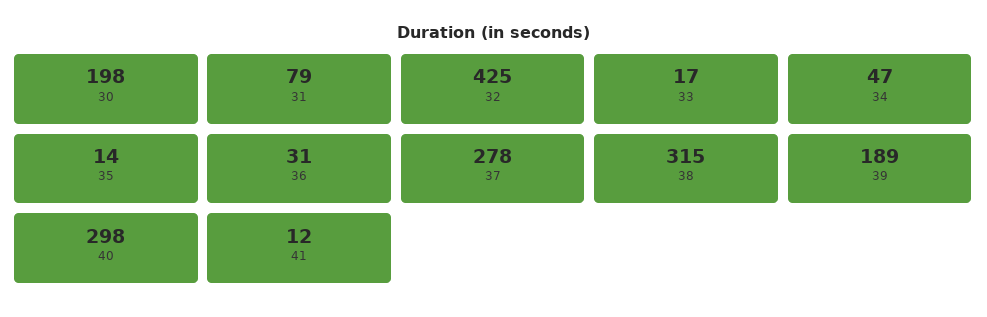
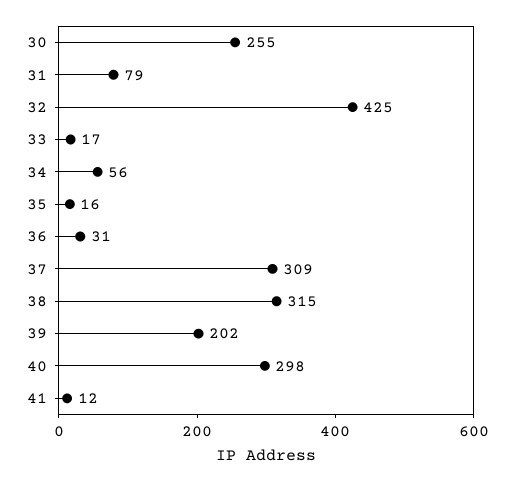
  {
-   "30": 198,
+   "30": 255,
    "31": 79,
    "32": 425,
    "33": 17,
-   "34": 47,
+   "34": 56,
-   "35": 14,
+   "35": 16,
    "36": 31,
-   "37": 278,
+   "37": 309,
    "38": 315,
-   "39": 189,
+   "39": 202,
    "40": 298,
    "41": 12
  }

